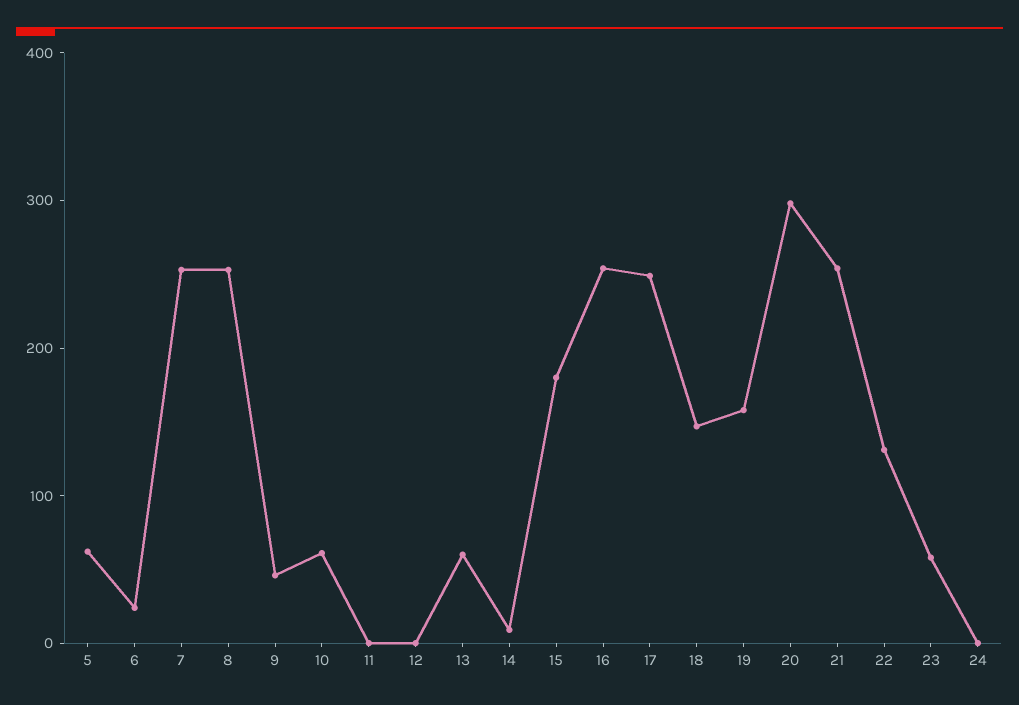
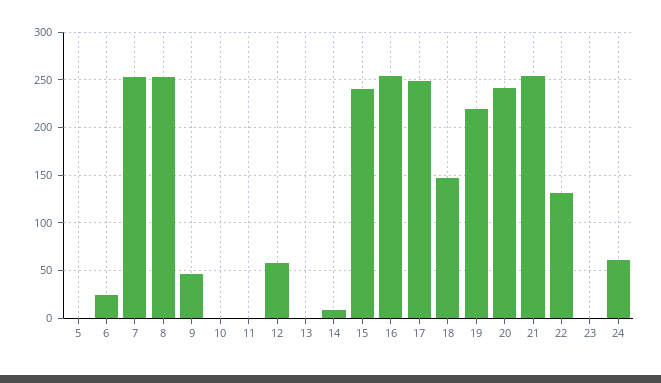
  {
-   "5": 60,
+   "5": 0,
    "6": 20,
    "7": 250,
    "8": 250,
    "9": 50,
-   "10": 60,
+   "10": 0,
    "11": 0,
-   "12": 0,
+   "12": 60,
-   "13": 60,
+   "13": 0,
    "14": 10,
-   "15": 180,
+   "15": 240,
    "16": 250,
    "17": 250,
    "18": 150,
-   "19": 160,
+   "19": 220,
-   "20": 300,
+   "20": 240,
    "21": 250,
    "22": 130,
-   "23": 60,
+   "23": 0,
-   "24": 0
+   "24": 60
  }

